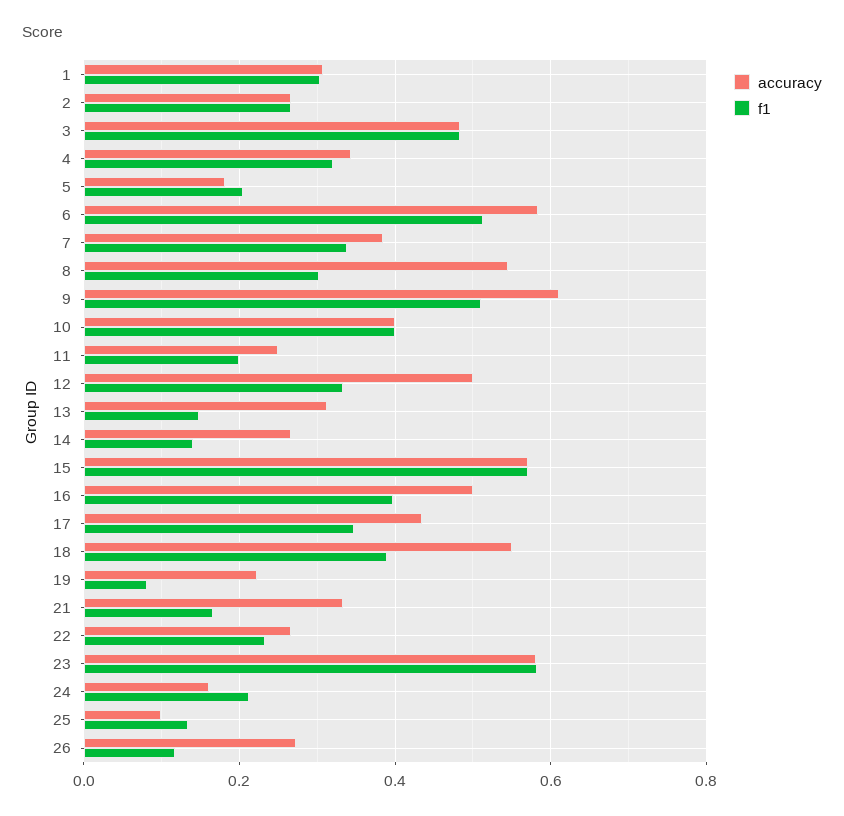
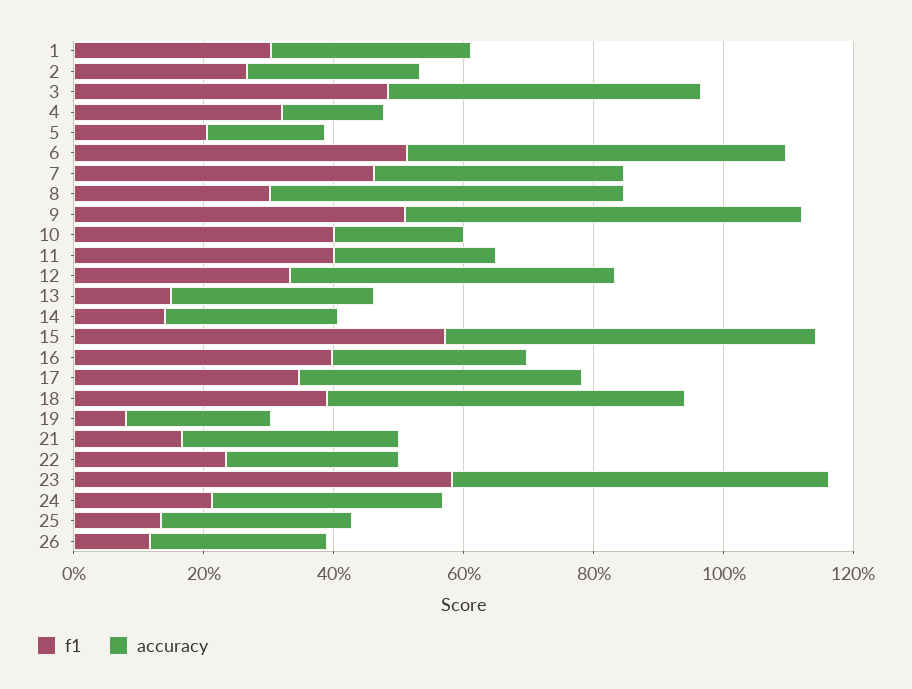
  {
    "accuracy": {
      "1": 0.3,
      "2": 0.26,
      "3": 0.48,
-     "4": 0.34,
+     "4": 0.15,
      "5": 0.18,
      "6": 0.58,
      "7": 0.38,
      "8": 0.54,
      "9": 0.62,
-     "10": 0.4,
+     "10": 0.2,
      "11": 0.26,
      "12": 0.5,
      "13": 0.32,
      "14": 0.26,
      "15": 0.58,
-     "16": 0.5,
+     "16": 0.3,
      "17": 0.44,
      "18": 0.56,
      "19": 0.22,
      "21": 0.34,
      "22": 0.26,
      "23": 0.58,
-     "24": 0.16,
+     "24": 0.35,
-     "25": 0.1,
+     "25": 0.3,
      "26": 0.28
    },
    "f1": {
      "1": 0.3,
      "2": 0.26,
      "3": 0.48,
      "4": 0.32,
      "5": 0.2,
      "6": 0.52,
-     "7": 0.34,
+     "7": 0.45,
      "8": 0.3,
      "9": 0.52,
      "10": 0.4,
-     "11": 0.2,
+     "11": 0.4,
      "12": 0.34,
      "13": 0.14,
      "14": 0.14,
      "15": 0.58,
      "16": 0.4,
      "17": 0.34,
      "18": 0.4,
      "19": 0.08,
      "21": 0.16,
      "22": 0.24,
      "23": 0.58,
      "24": 0.22,
      "25": 0.14,
      "26": 0.12
    }
  }

